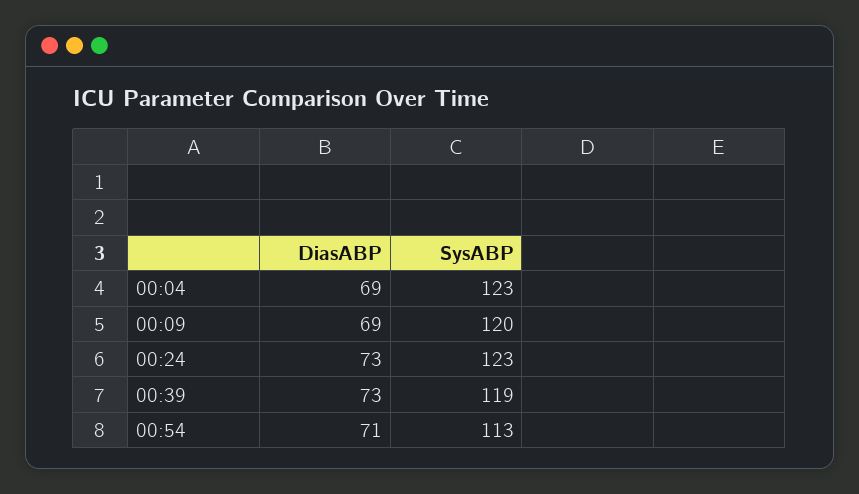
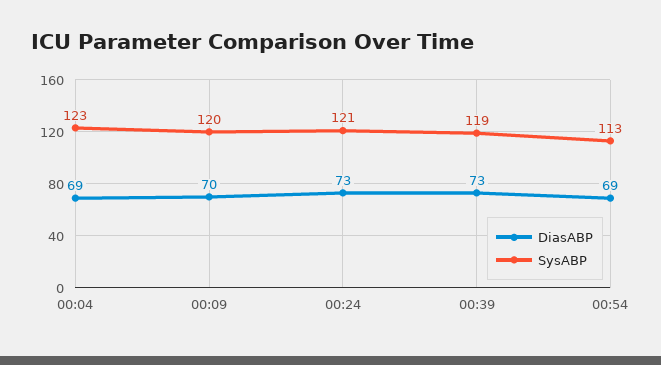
  {
    "DiasABP": {
      "00:04": 69,
-     "00:09": 69,
+     "00:09": 70,
      "00:24": 73,
      "00:39": 73,
-     "00:54": 71
+     "00:54": 69
    },
    "SysABP": {
      "00:04": 123,
      "00:09": 120,
-     "00:24": 123,
+     "00:24": 121,
      "00:39": 119,
      "00:54": 113
    }
  }

